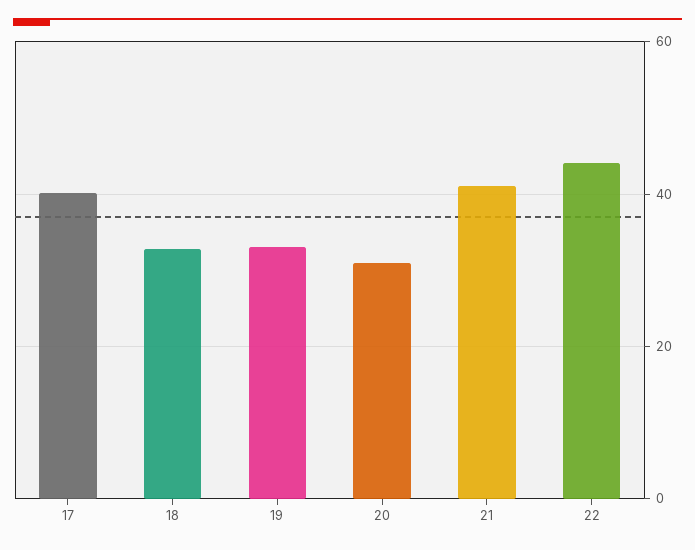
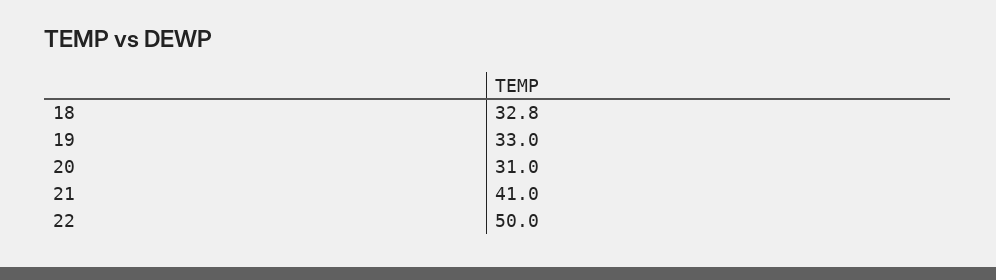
  {
-   "17": 40,
    "18": 32.8,
    "19": 33,
    "20": 31,
    "21": 41,
-   "22": 44
+   "22": 50
  }

